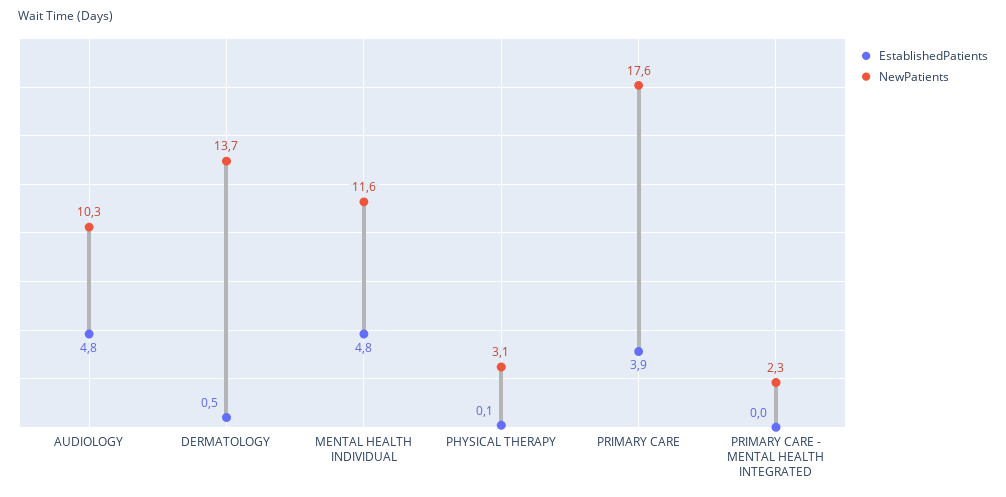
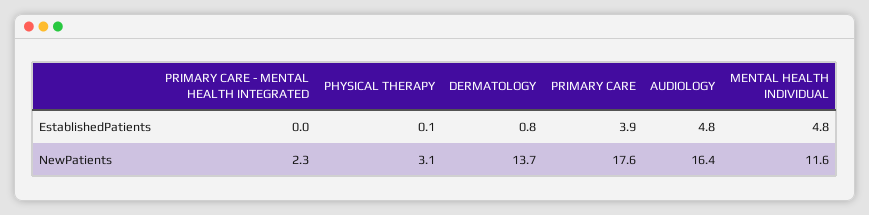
  {
    "EstablishedPatients": {
      "AUDIOLOGY": 4.8,
-     "DERMATOLOGY": 0.5,
+     "DERMATOLOGY": 0.8,
      "MENTAL HEALTH INDIVIDUAL": 4.8,
      "PHYSICAL THERAPY": 0.1,
      "PRIMARY CARE": 3.9,
      "PRIMARY CARE - MENTAL HEALTH INTEGRATED": 0
    },
    "NewPatients": {
-     "AUDIOLOGY": 10.3,
+     "AUDIOLOGY": 16.4,
      "DERMATOLOGY": 13.7,
      "MENTAL HEALTH INDIVIDUAL": 11.6,
      "PHYSICAL THERAPY": 3.1,
      "PRIMARY CARE": 17.6,
      "PRIMARY CARE - MENTAL HEALTH INTEGRATED": 2.3
    }
  }

